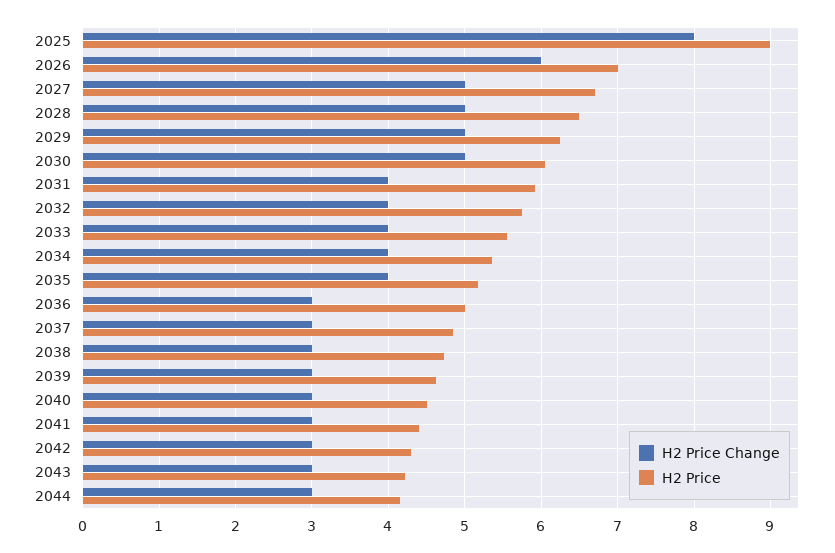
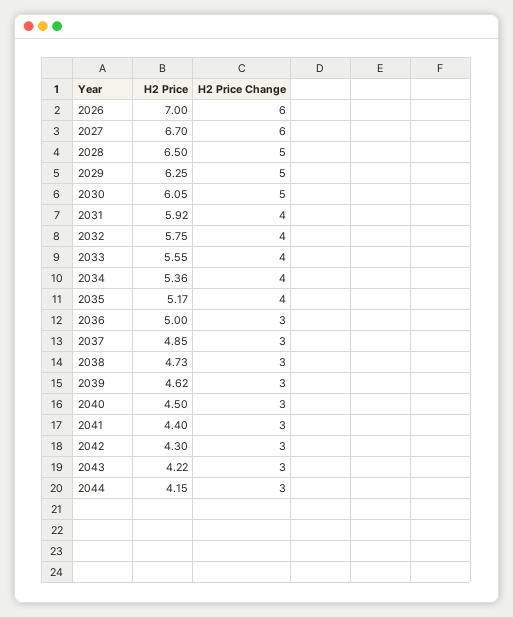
  {
    "H2 Price Change": {
-     "2025": 8,
      "2026": 6,
-     "2027": 5,
+     "2027": 6,
      "2028": 5,
      "2029": 5,
      "2030": 5,
      "2031": 4,
      "2032": 4,
      "2033": 4,
      "2034": 4,
      "2035": 4,
      "2036": 3,
      "2037": 3,
      "2038": 3,
      "2039": 3,
      "2040": 3,
      "2041": 3,
      "2042": 3,
      "2043": 3,
      "2044": 3
    },
    "H2 Price": {
-     "2025": 9,
      "2026": 7,
      "2027": 6.7,
      "2028": 6.5,
      "2029": 6.25,
      "2030": 6.05,
      "2031": 5.92,
      "2032": 5.75,
      "2033": 5.55,
      "2034": 5.36,
      "2035": 5.17,
      "2036": 5,
      "2037": 4.85,
      "2038": 4.73,
      "2039": 4.62,
      "2040": 4.5,
      "2041": 4.4,
      "2042": 4.3,
      "2043": 4.22,
      "2044": 4.15
    }
  }

